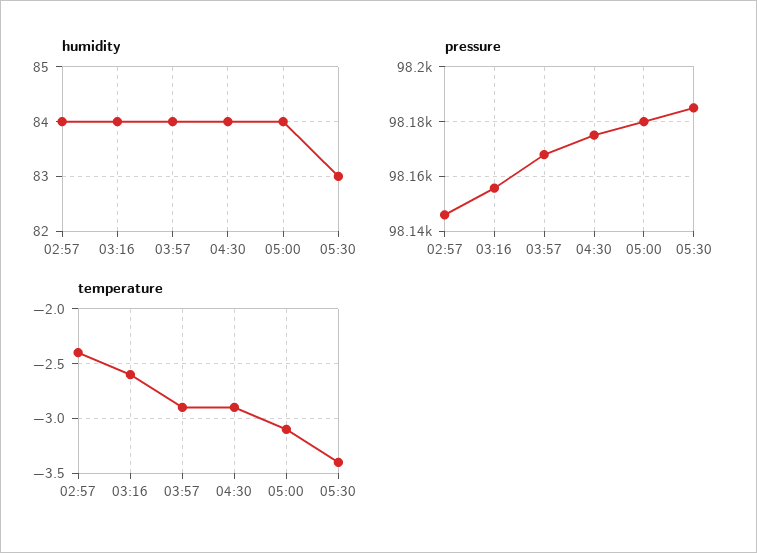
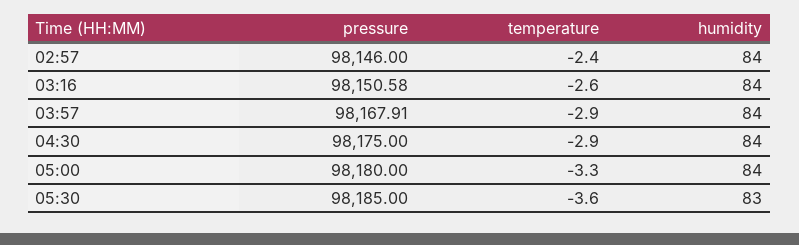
  {
    "humidity": {
      "02:57": 84,
      "03:16": 84,
      "03:57": 84,
      "04:30": 84,
      "05:00": 84,
      "05:30": 83
    },
    "pressure": {
      "02:57": 98146,
-     "03:16": 98155,
+     "03:16": 98150.58,
      "03:57": 98167.91,
      "04:30": 98175,
      "05:00": 98180,
      "05:30": 98185
    },
    "temperature": {
      "02:57": -2.4,
      "03:16": -2.6,
      "03:57": -2.9,
      "04:30": -2.9,
-     "05:00": -3.1,
+     "05:00": -3.3,
-     "05:30": -3.4
+     "05:30": -3.6
    }
  }

